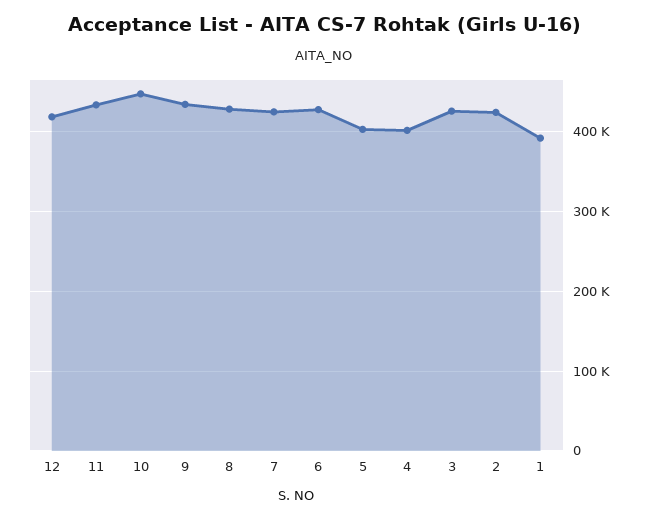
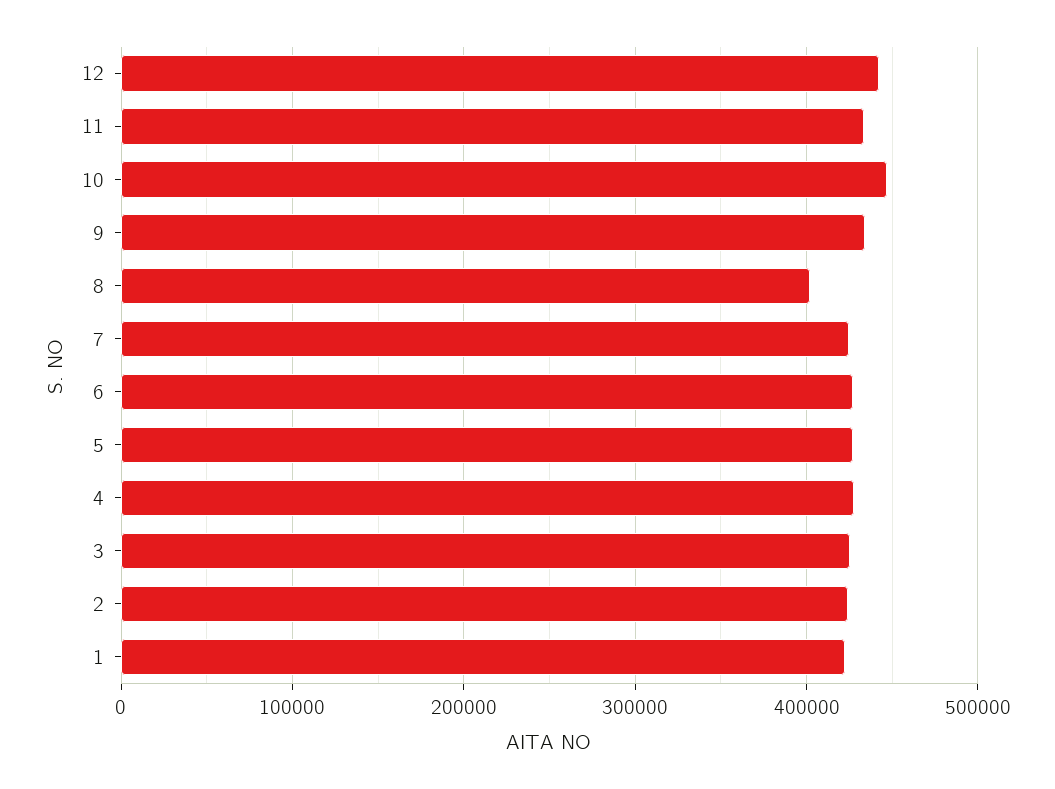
  {
-   "12": 420000,
+   "12": 440000,
    "11": 430000,
    "10": 450000,
    "9": 430000,
-   "8": 430000,
+   "8": 400000,
    "7": 420000,
    "6": 430000,
-   "5": 400000,
+   "5": 430000,
-   "4": 400000,
+   "4": 430000,
    "3": 430000,
    "2": 420000,
-   "1": 390000
+   "1": 420000
  }

